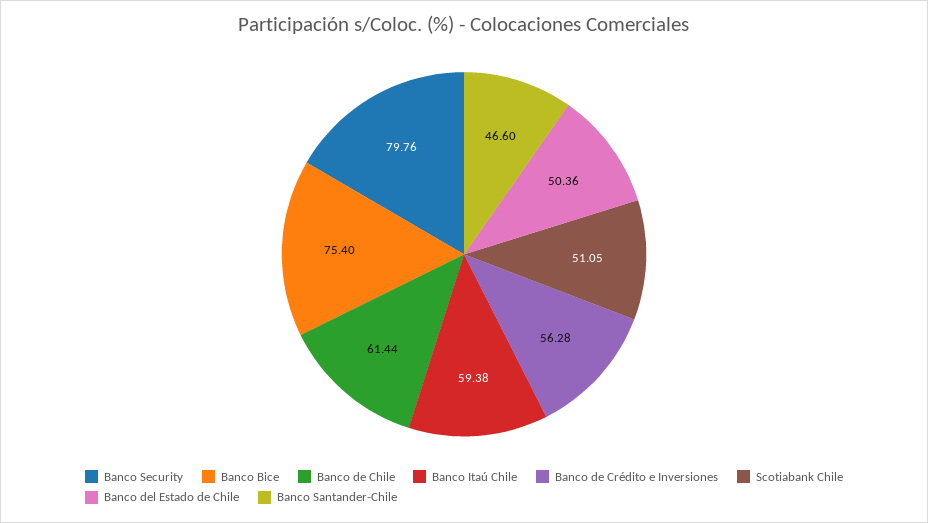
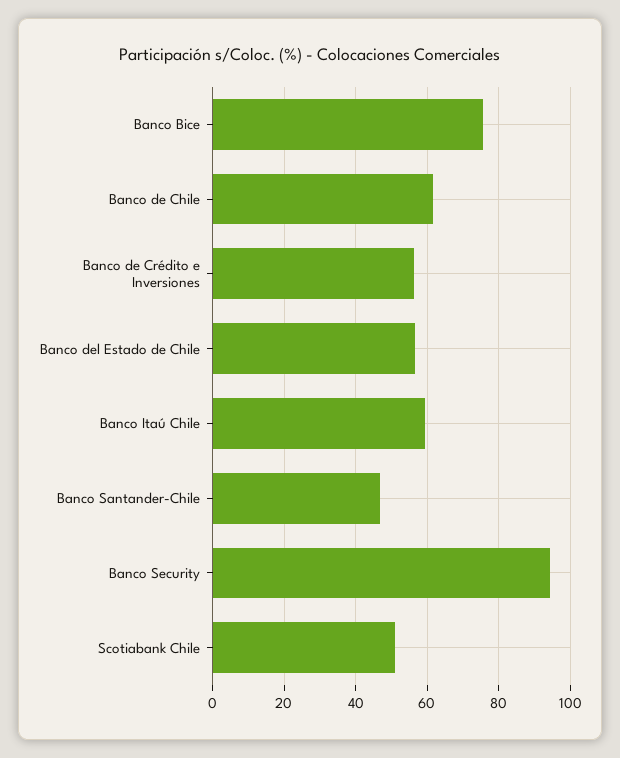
  {
-   "Banco Security": 79.76,
+   "Banco Security": 94,
    "Banco Bice": 75.4,
    "Banco de Chile": 61.44,
    "Banco Itaú Chile": 59.38,
    "Banco de Crédito e Inversiones": 56.28,
    "Scotiabank Chile": 51.05,
-   "Banco del Estado de Chile": 50.36,
+   "Banco del Estado de Chile": 56,
    "Banco Santander-Chile": 46.6
  }

